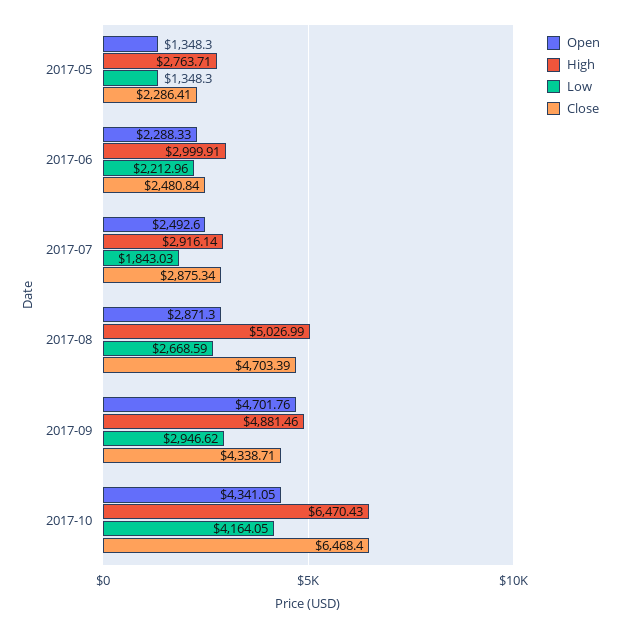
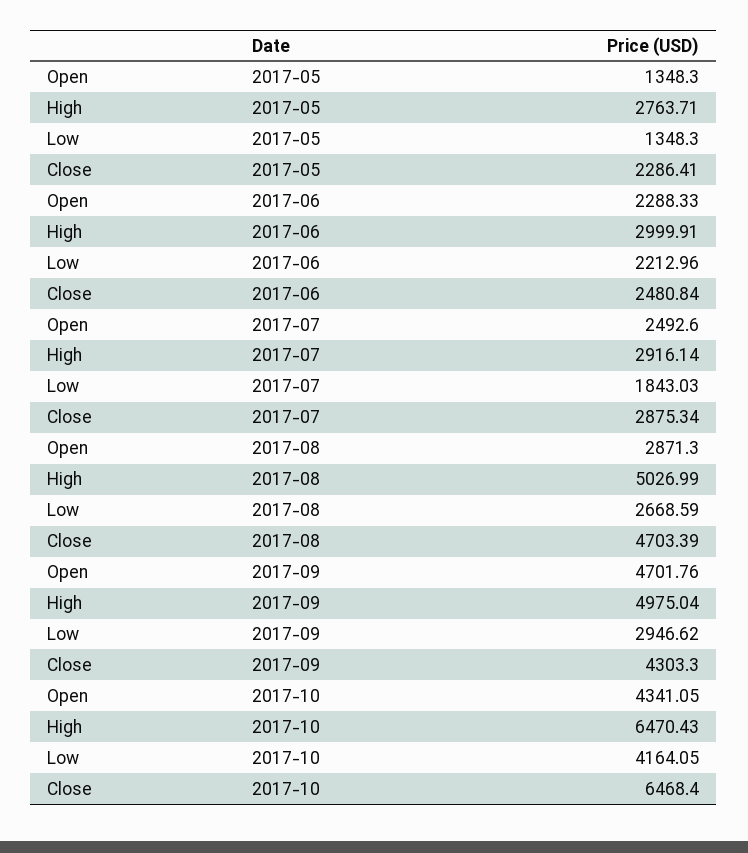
  {
    "Open": {
      "2017-05": 1348.3,
      "2017-06": 2288.33,
      "2017-07": 2492.6,
      "2017-08": 2871.3,
      "2017-09": 4701.76,
      "2017-10": 4341.05
    },
    "High": {
      "2017-05": 2763.71,
      "2017-06": 2999.91,
      "2017-07": 2916.14,
      "2017-08": 5026.99,
-     "2017-09": 4881.46,
+     "2017-09": 4975.04,
      "2017-10": 6470.43
    },
    "Low": {
      "2017-05": 1348.3,
      "2017-06": 2212.96,
      "2017-07": 1843.03,
      "2017-08": 2668.59,
      "2017-09": 2946.62,
      "2017-10": 4164.05
    },
    "Close": {
      "2017-05": 2286.41,
      "2017-06": 2480.84,
      "2017-07": 2875.34,
      "2017-08": 4703.39,
-     "2017-09": 4338.71,
+     "2017-09": 4303.3,
      "2017-10": 6468.4
    }
  }

